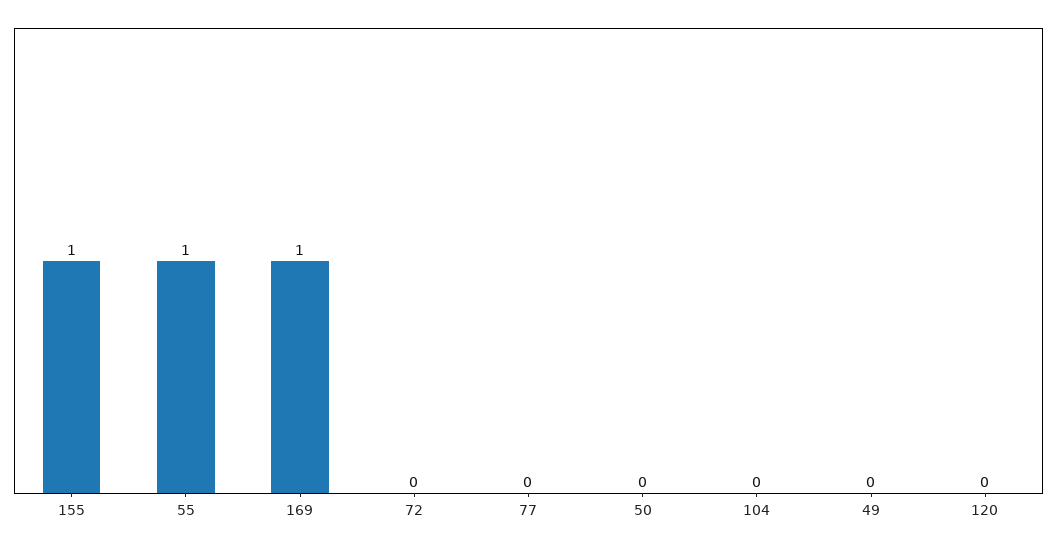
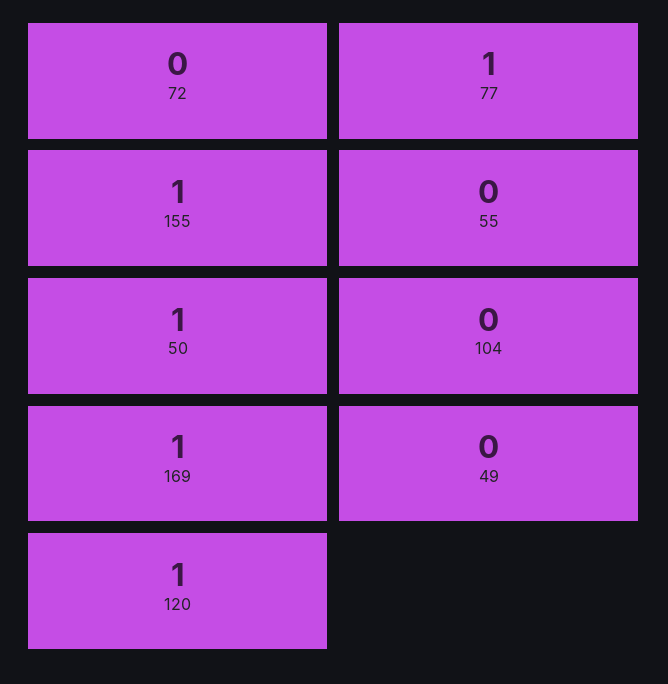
  {
    "155": 1,
-   "55": 1,
+   "55": 0,
    "169": 1,
    "72": 0,
-   "77": 0,
+   "77": 1,
-   "50": 0,
+   "50": 1,
    "104": 0,
    "49": 0,
-   "120": 0
+   "120": 1
  }

